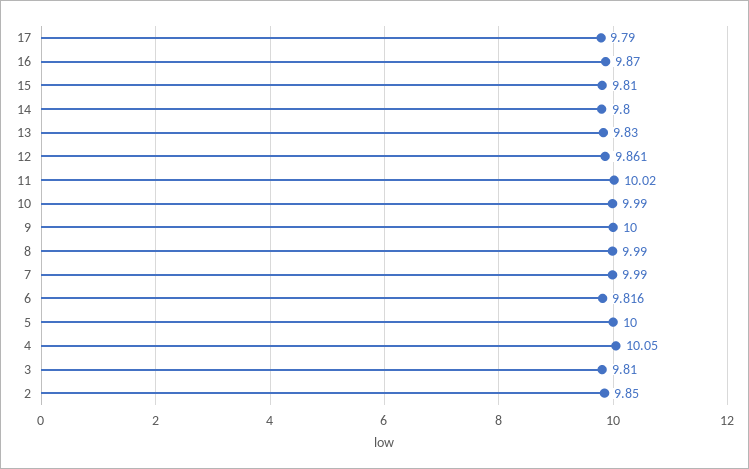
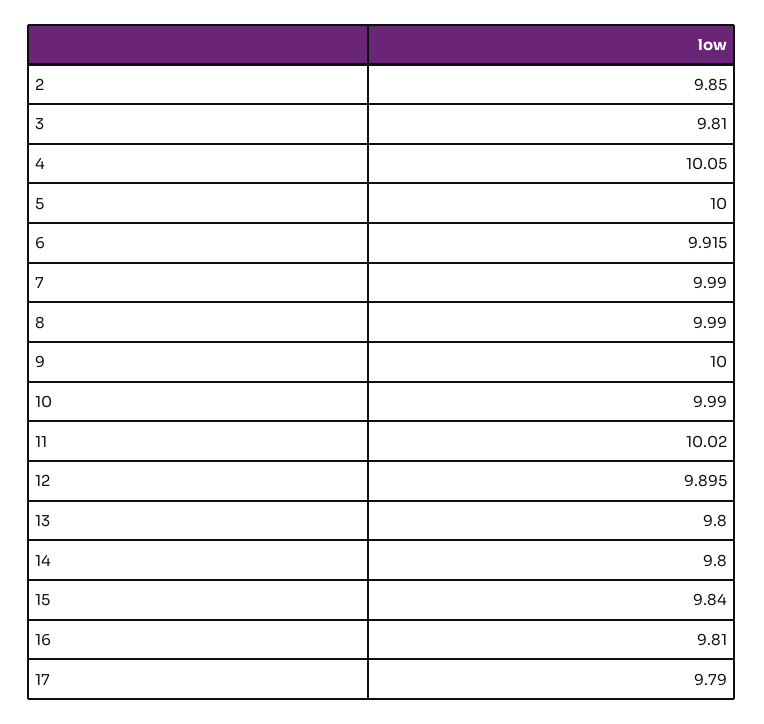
  {
    "17": 9.79,
-   "16": 9.87,
+   "16": 9.81,
-   "15": 9.81,
+   "15": 9.84,
    "14": 9.8,
-   "13": 9.83,
+   "13": 9.8,
-   "12": 9.861,
+   "12": 9.895,
    "11": 10.02,
    "10": 9.99,
    "9": 10,
    "8": 9.99,
    "7": 9.99,
-   "6": 9.816,
+   "6": 9.915,
    "5": 10,
    "4": 10.05,
    "3": 9.81,
    "2": 9.85
  }

